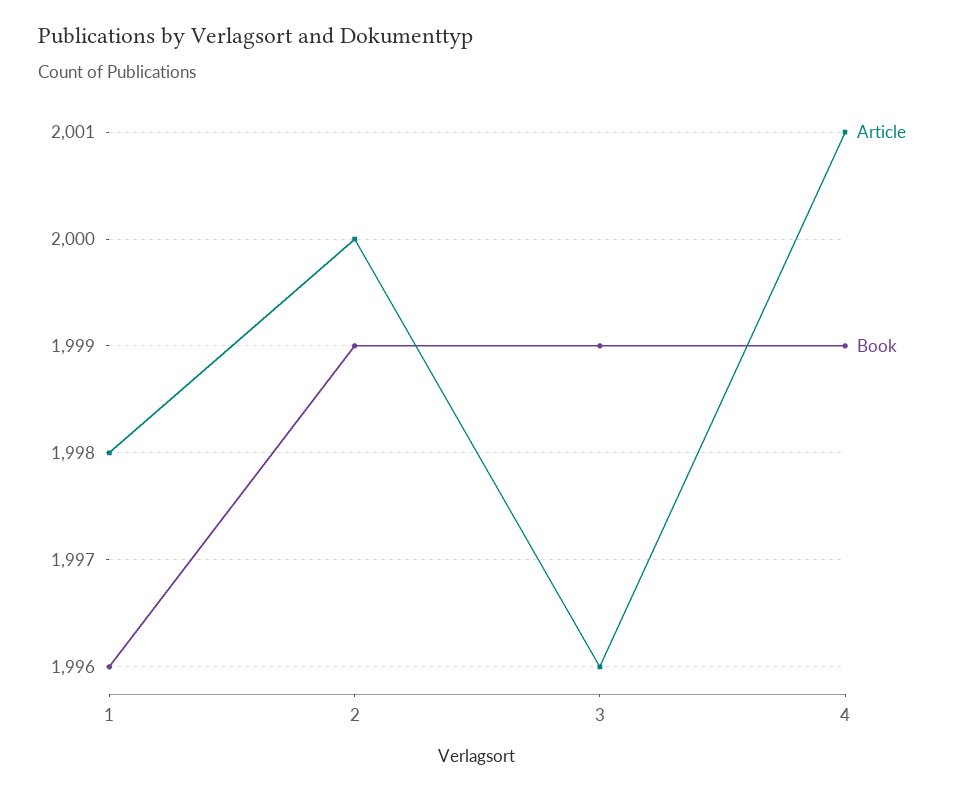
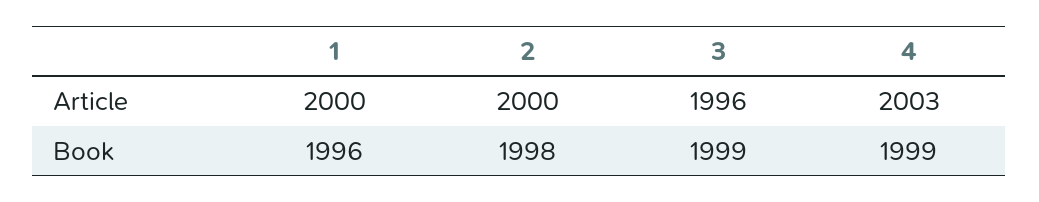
  {
    "Article": {
-     "1": 1998,
+     "1": 2000,
      "2": 2000,
      "3": 1996,
-     "4": 2001
+     "4": 2003
    },
    "Book": {
      "1": 1996,
-     "2": 1999,
+     "2": 1998,
      "3": 1999,
      "4": 1999
    }
  }

